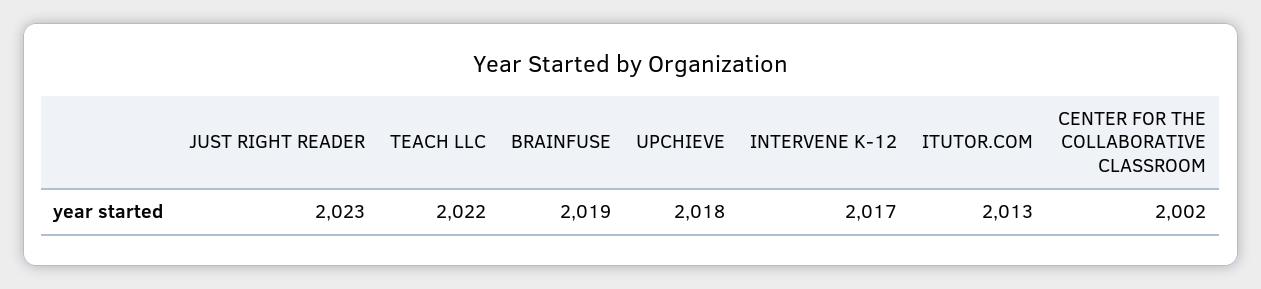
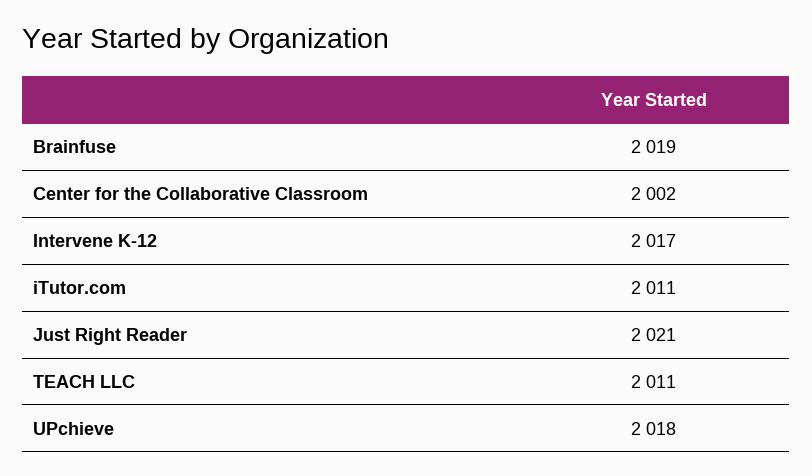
  {
-   "JUST RIGHT READER": 2023,
+   "JUST RIGHT READER": 2021,
-   "TEACH LLC": 2022,
+   "TEACH LLC": 2011,
    "BRAINFUSE": 2019,
    "UPCHIEVE": 2018,
    "INTERVENE K-12": 2017,
-   "ITUTOR.COM": 2013,
+   "ITUTOR.COM": 2011,
    "CENTER FOR THE COLLABORATIVE CLASSROOM": 2002
  }

